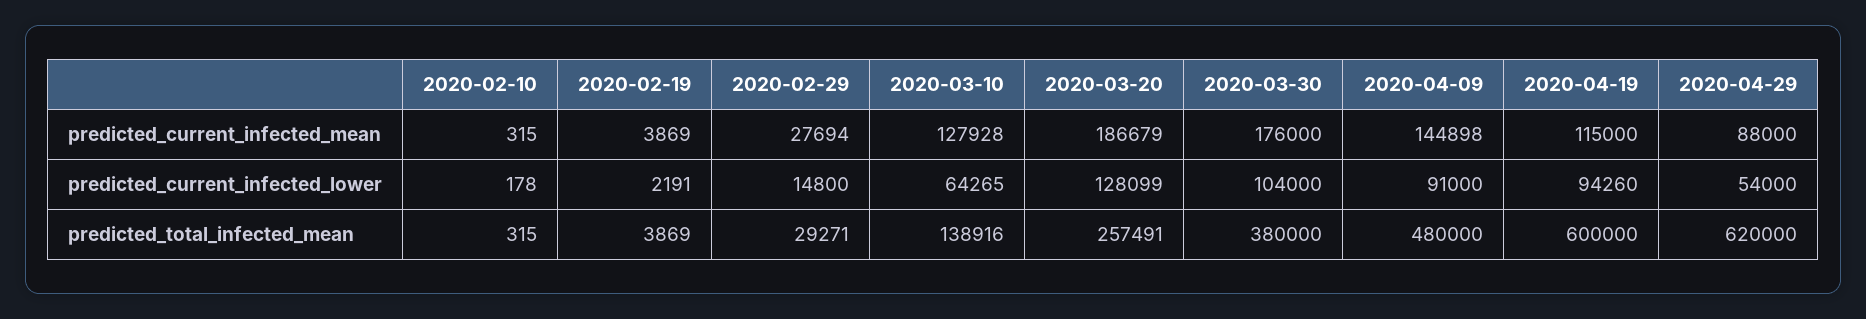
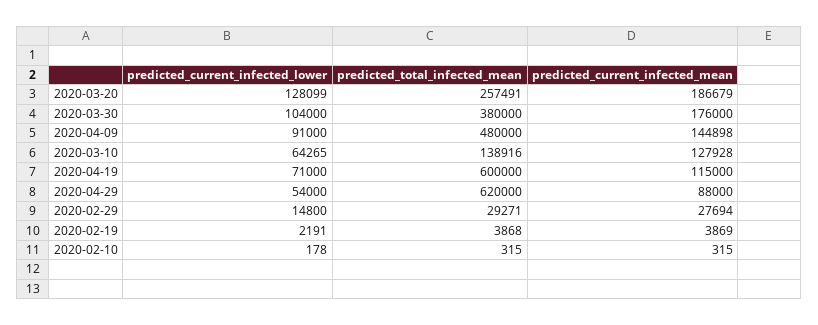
  {
    "2020-02-10": {
      "predicted_current_infected_mean": 315,
      "predicted_current_infected_lower": 178,
      "predicted_total_infected_mean": 315
    },
    "2020-02-19": {
      "predicted_current_infected_mean": 3869,
      "predicted_current_infected_lower": 2191,
-     "predicted_total_infected_mean": 3869
+     "predicted_total_infected_mean": 3868
    },
    "2020-02-29": {
      "predicted_current_infected_mean": 27694,
      "predicted_current_infected_lower": 14800,
      "predicted_total_infected_mean": 29271
    },
    "2020-03-10": {
      "predicted_current_infected_mean": 127928,
      "predicted_current_infected_lower": 64265,
      "predicted_total_infected_mean": 138916
    },
    "2020-03-20": {
      "predicted_current_infected_mean": 186679,
      "predicted_current_infected_lower": 128099,
      "predicted_total_infected_mean": 257491
    },
    "2020-03-30": {
      "predicted_current_infected_mean": 176000,
      "predicted_current_infected_lower": 104000,
      "predicted_total_infected_mean": 380000
    },
    "2020-04-09": {
      "predicted_current_infected_mean": 144898,
      "predicted_current_infected_lower": 91000,
      "predicted_total_infected_mean": 480000
    },
    "2020-04-19": {
      "predicted_current_infected_mean": 115000,
-     "predicted_current_infected_lower": 94260,
+     "predicted_current_infected_lower": 71000,
      "predicted_total_infected_mean": 600000
    },
    "2020-04-29": {
      "predicted_current_infected_mean": 88000,
      "predicted_current_infected_lower": 54000,
      "predicted_total_infected_mean": 620000
    }
  }

